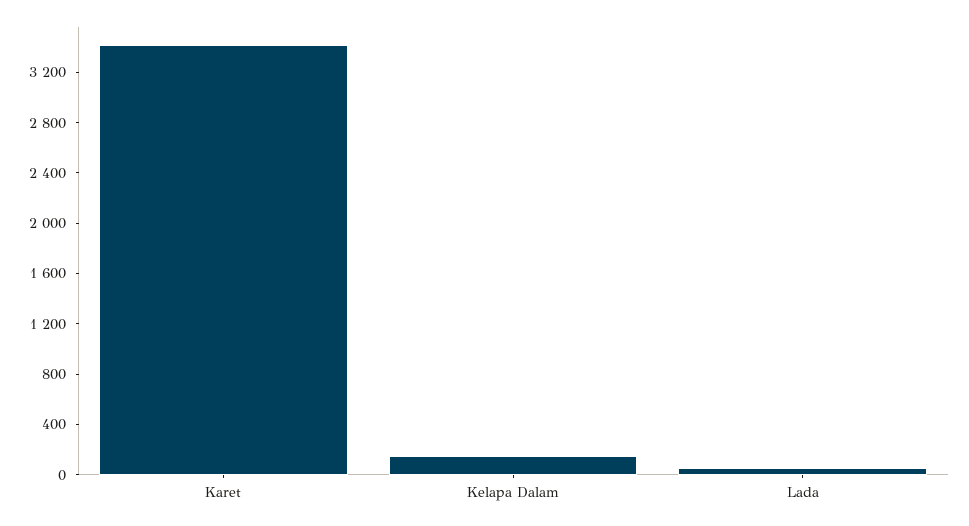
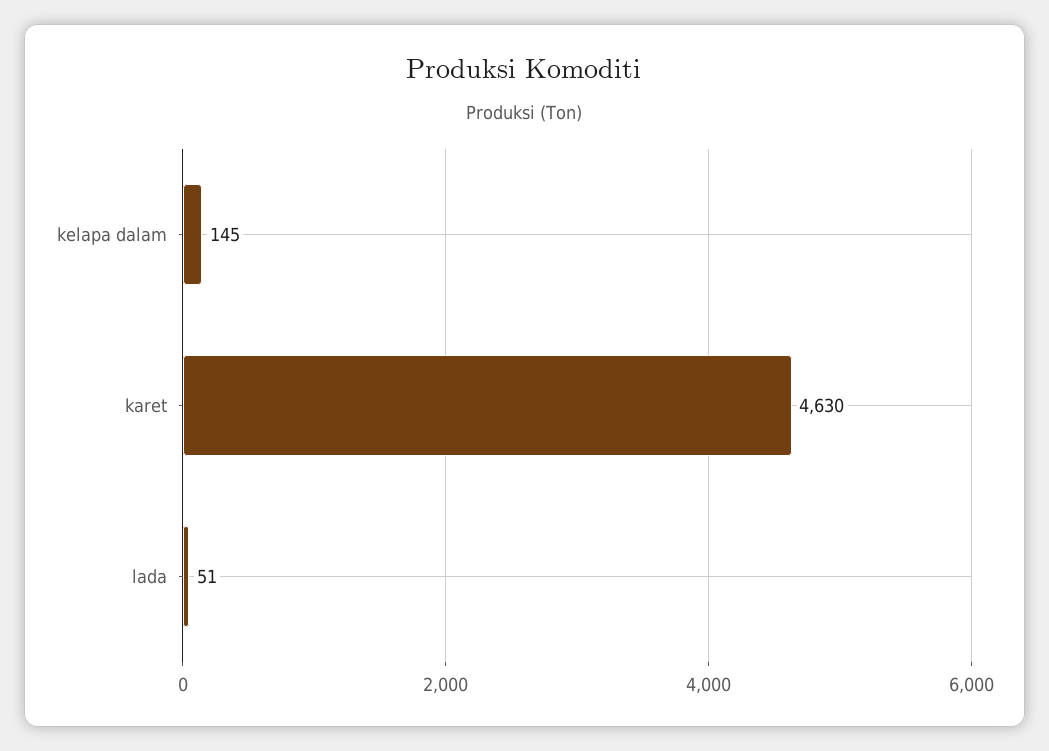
  {
-   "Karet": 3400,
+   "Karet": 4630,
    "Kelapa Dalam": 145,
    "Lada": 51
  }

